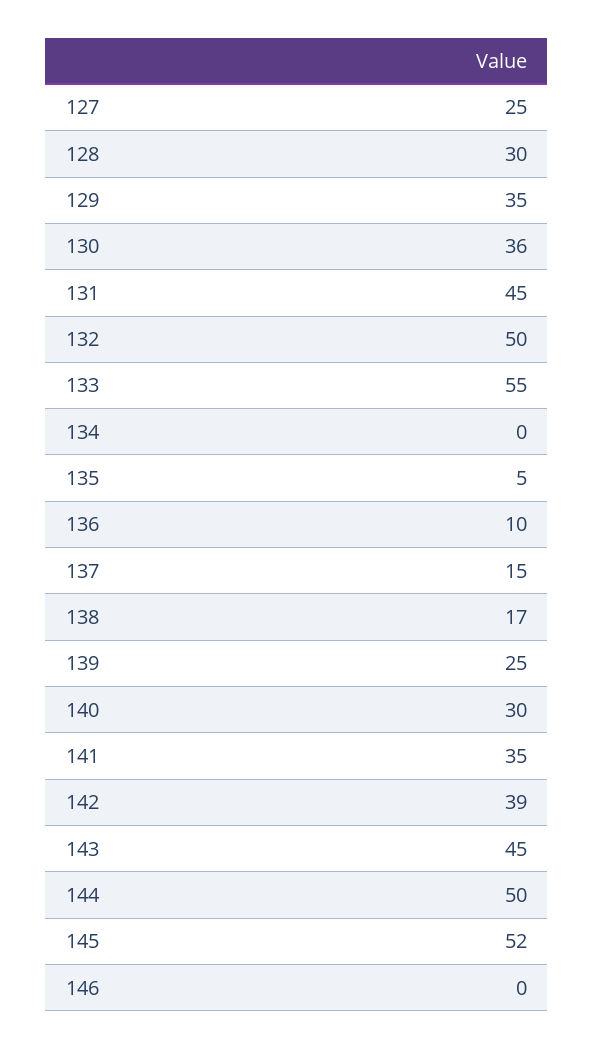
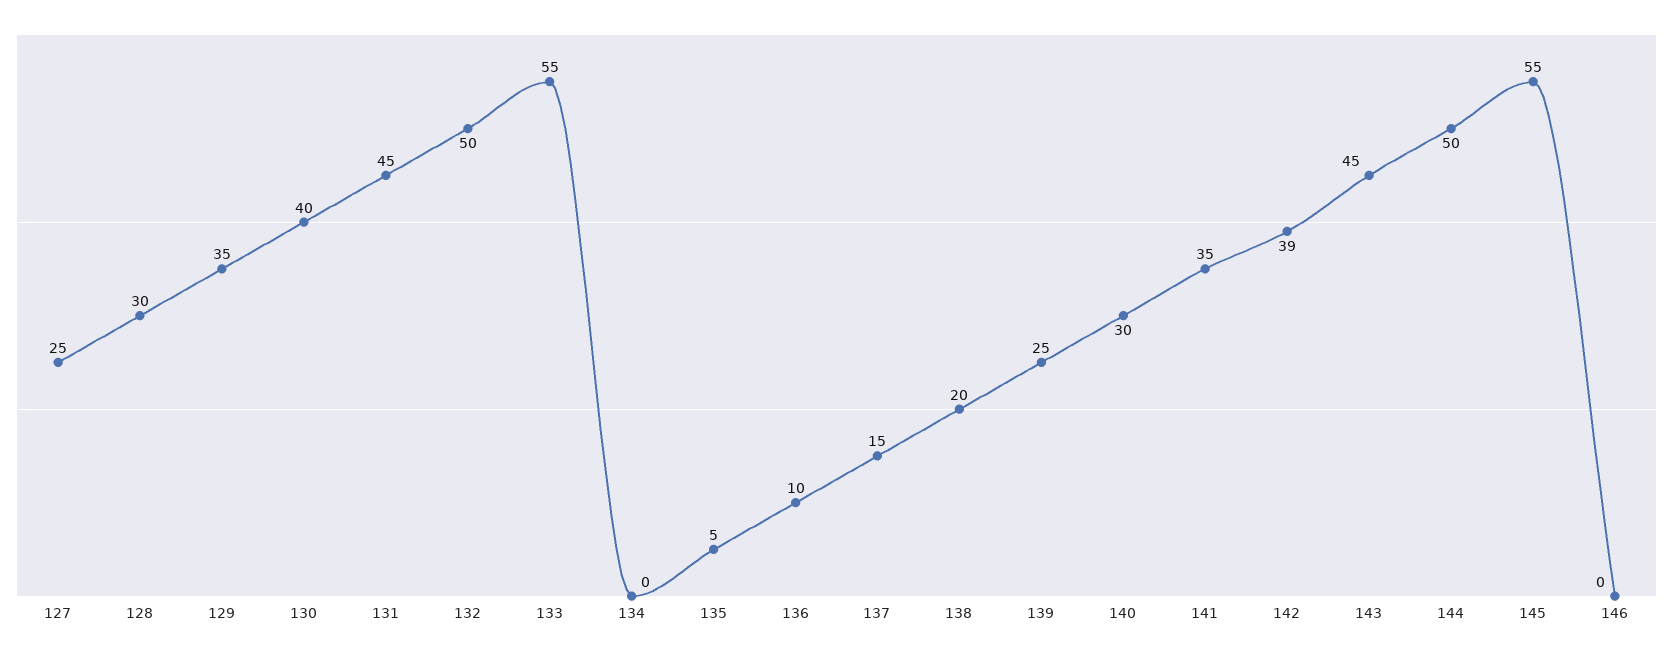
  {
    "127": 25,
    "128": 30,
    "129": 35,
-   "130": 36,
+   "130": 40,
    "131": 45,
    "132": 50,
    "133": 55,
    "134": 0,
    "135": 5,
    "136": 10,
    "137": 15,
-   "138": 17,
+   "138": 20,
    "139": 25,
    "140": 30,
    "141": 35,
    "142": 39,
    "143": 45,
    "144": 50,
-   "145": 52,
+   "145": 55,
    "146": 0
  }

